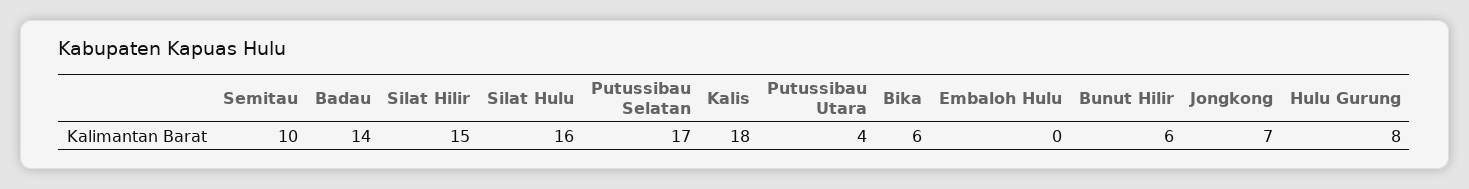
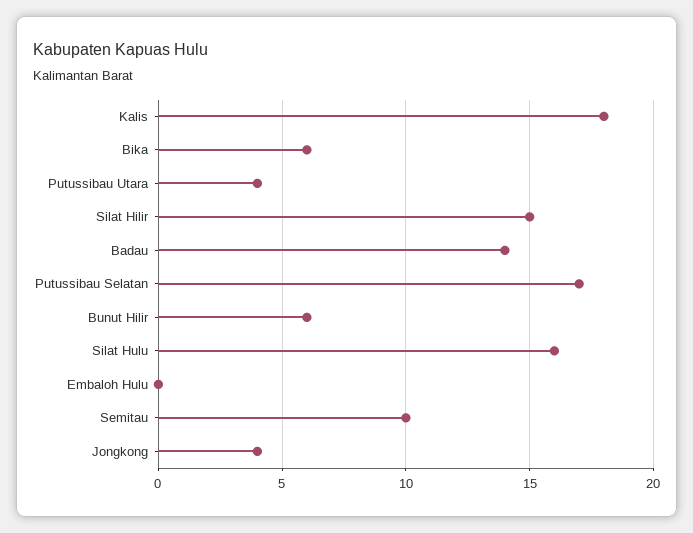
  {
    "Semitau": 10,
    "Badau": 14,
    "Silat Hilir": 15,
    "Silat Hulu": 16,
    "Putussibau Selatan": 17,
    "Kalis": 18,
    "Putussibau Utara": 4,
    "Bika": 6,
    "Embaloh Hulu": 0,
    "Bunut Hilir": 6,
-   "Jongkong": 7,
+   "Jongkong": 4
-   "Hulu Gurung": 8
  }

